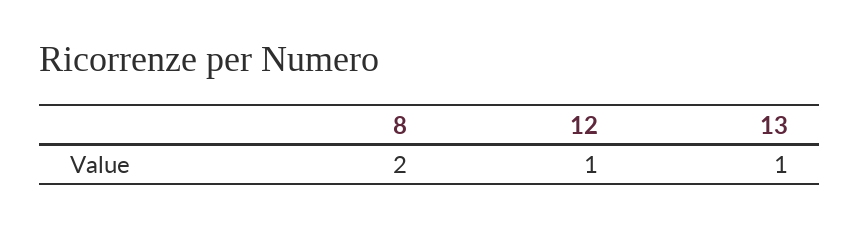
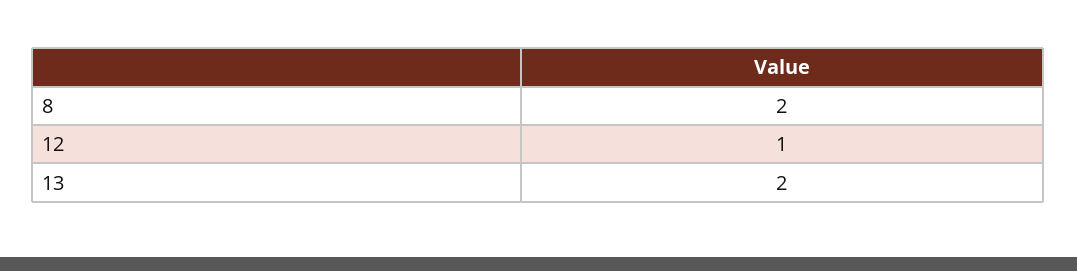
  {
    "8": 2,
    "12": 1,
-   "13": 1
+   "13": 2
  }

